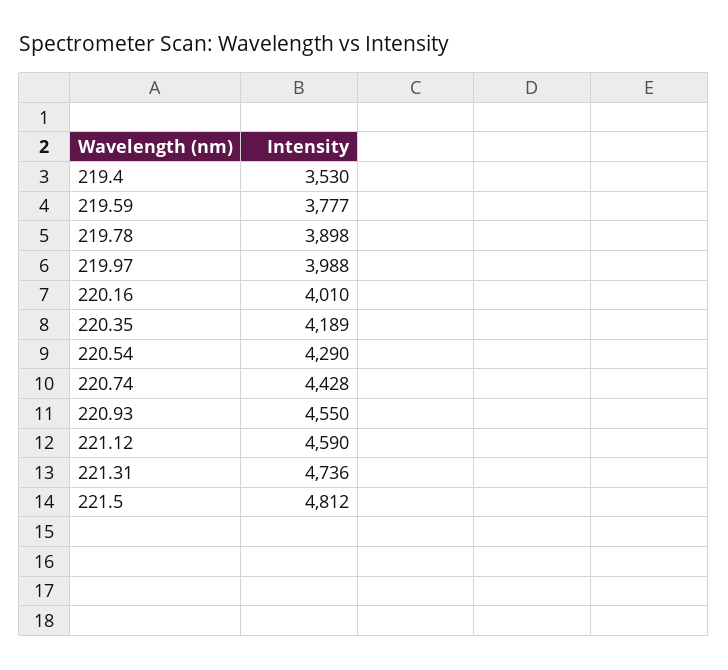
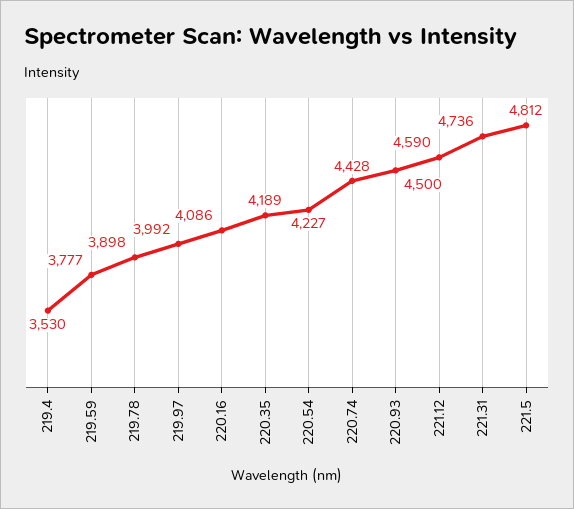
  {
    "219.4": 3530,
    "219.59": 3777,
    "219.78": 3898,
-   "219.97": 3988,
+   "219.97": 3992,
-   "220.16": 4010,
+   "220.16": 4086,
    "220.35": 4189,
-   "220.54": 4290,
+   "220.54": 4227,
    "220.74": 4428,
-   "220.93": 4550,
+   "220.93": 4500,
    "221.12": 4590,
    "221.31": 4736,
    "221.5": 4812
  }

